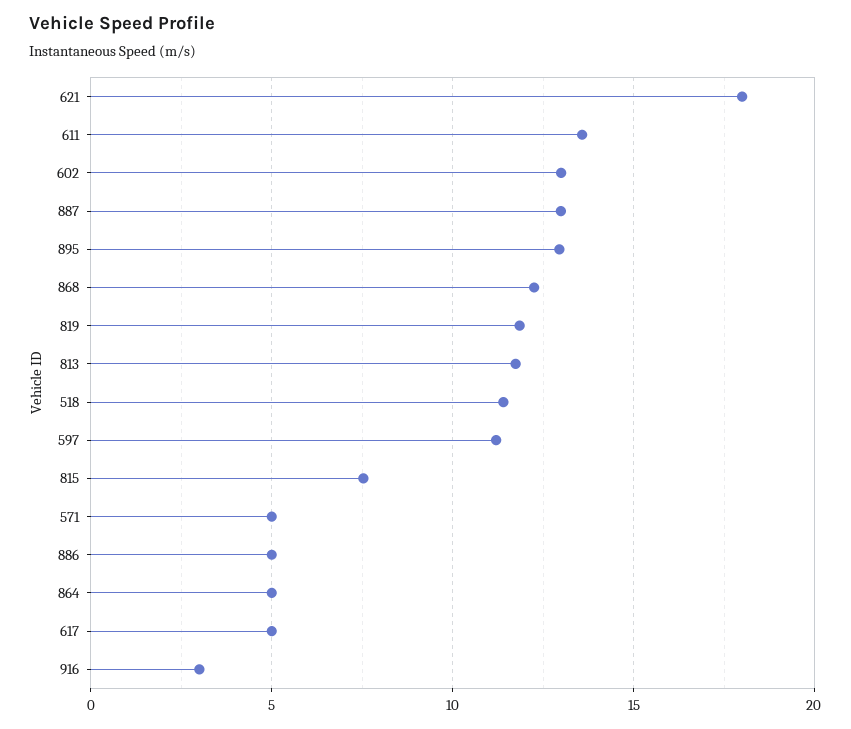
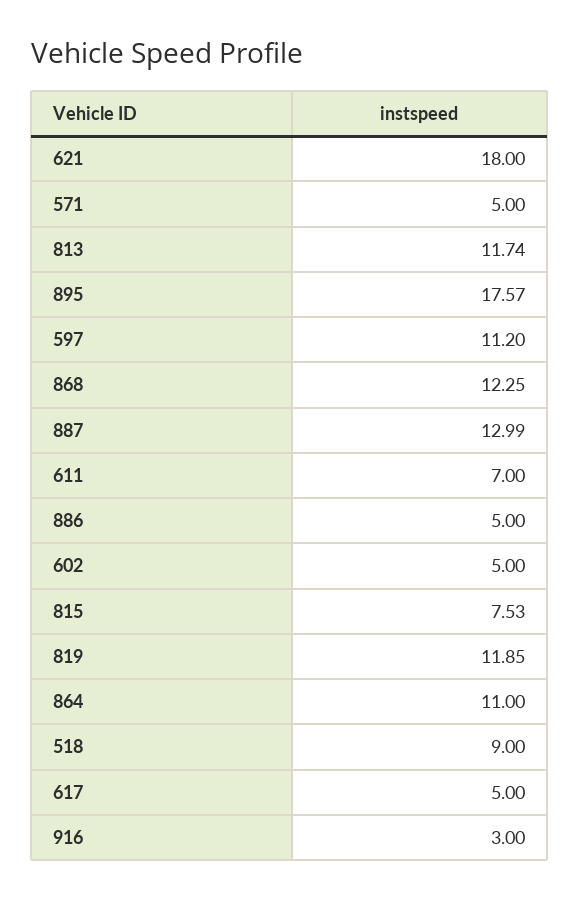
  {
    "621": 18,
-   "611": 13.5,
+   "611": 7,
-   "602": 13,
+   "602": 5,
    "887": 12.99,
-   "895": 13,
+   "895": 17.57,
    "868": 12.25,
    "819": 11.85,
    "813": 11.74,
-   "518": 11.5,
+   "518": 9,
    "597": 11.2,
    "815": 7.53,
    "571": 5,
    "886": 5,
-   "864": 5,
+   "864": 11,
    "617": 5,
    "916": 3
  }

